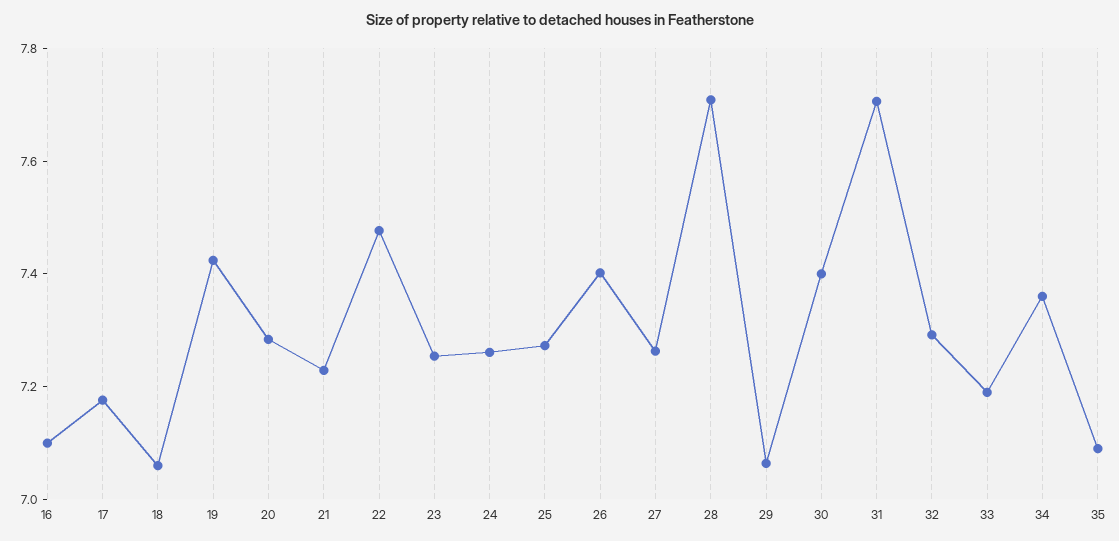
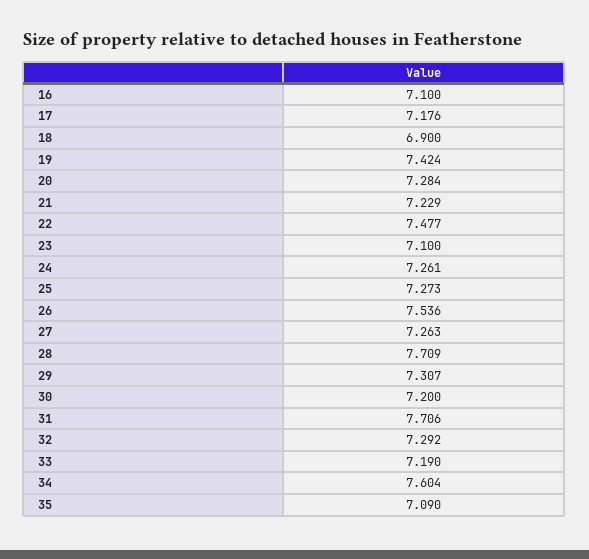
  {
    "16": 7.1,
    "17": 7.176,
-   "18": 7.05,
+   "18": 6.9,
    "19": 7.424,
    "20": 7.284,
    "21": 7.229,
    "22": 7.477,
-   "23": 7.25,
+   "23": 7.1,
    "24": 7.261,
    "25": 7.273,
-   "26": 7.4,
+   "26": 7.536,
    "27": 7.263,
    "28": 7.709,
-   "29": 7.05,
+   "29": 7.307,
-   "30": 7.4,
+   "30": 7.2,
    "31": 7.706,
    "32": 7.292,
    "33": 7.19,
-   "34": 7.35,
+   "34": 7.604,
    "35": 7.09
  }

